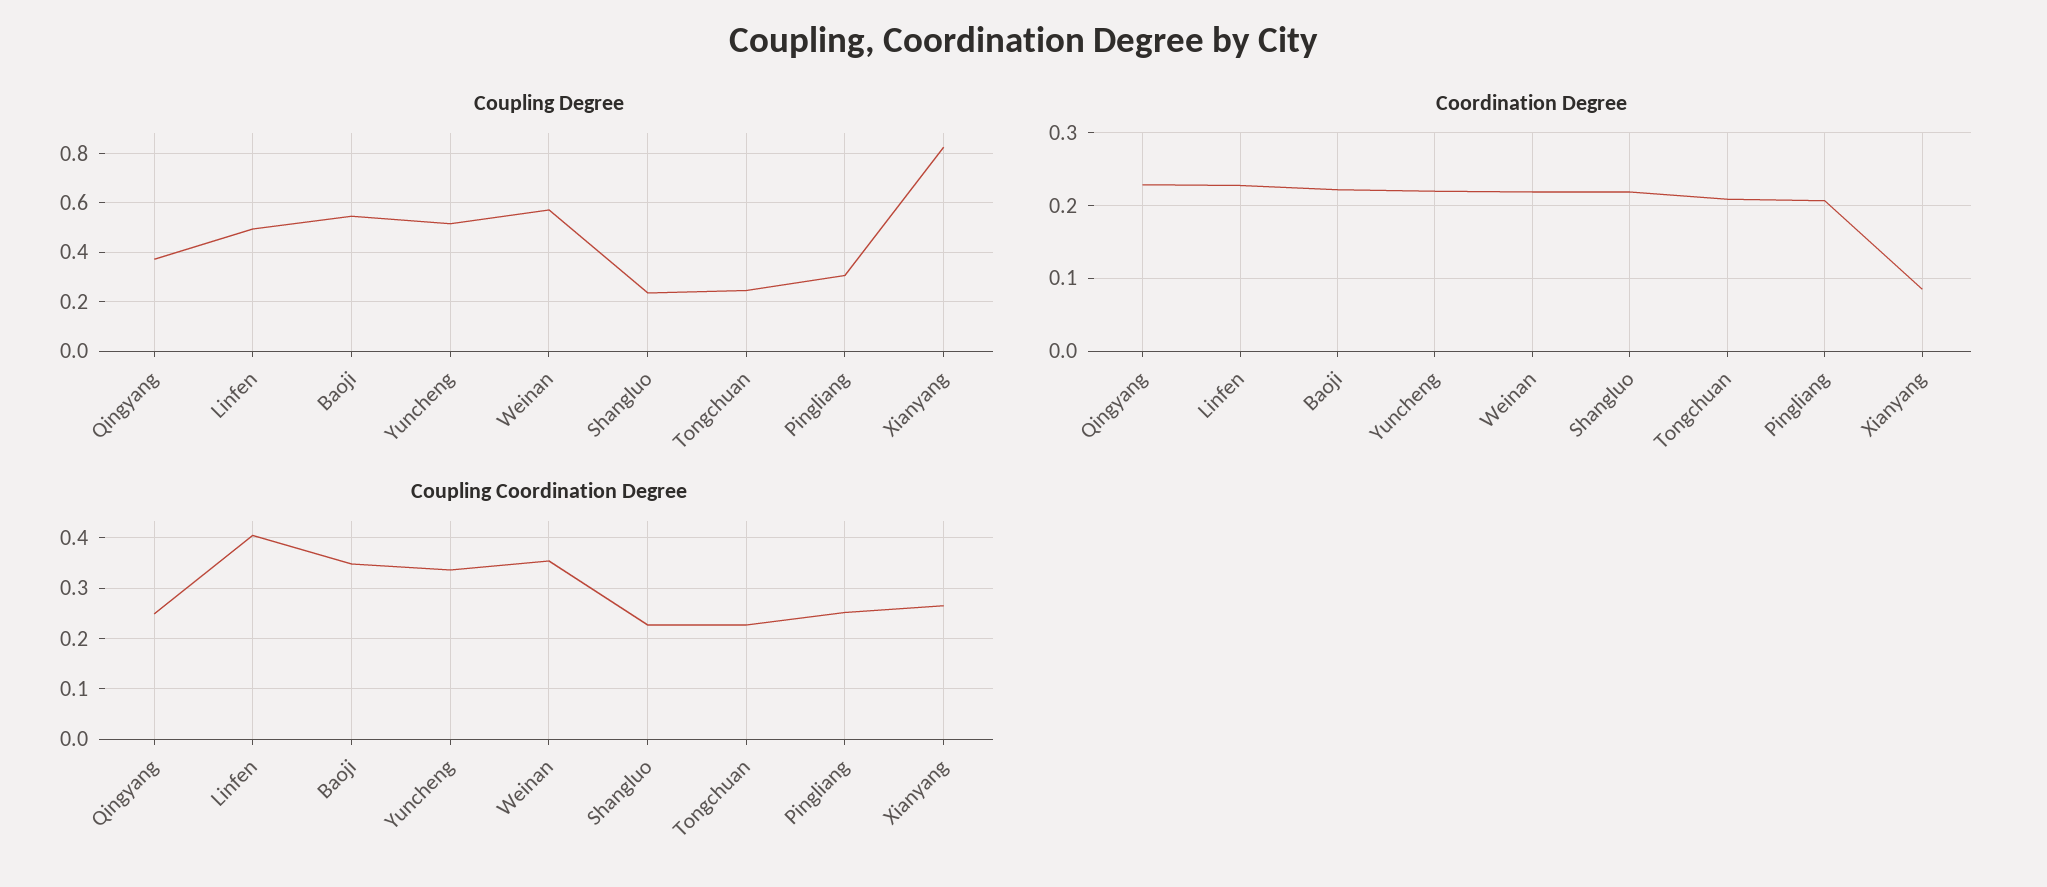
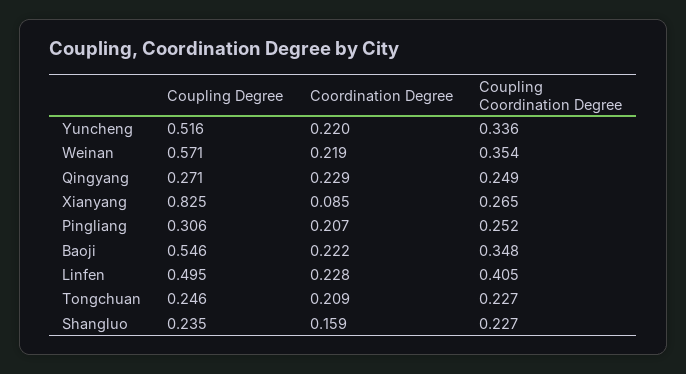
  {
    "Coupling Degree": {
-     "Qingyang": 0.375,
+     "Qingyang": 0.271,
      "Linfen": 0.495,
      "Baoji": 0.546,
      "Yuncheng": 0.516,
      "Weinan": 0.571,
      "Shangluo": 0.235,
      "Tongchuan": 0.246,
      "Pingliang": 0.306,
      "Xianyang": 0.825
    },
    "Coordination Degree": {
      "Qingyang": 0.229,
      "Linfen": 0.228,
      "Baoji": 0.222,
      "Yuncheng": 0.22,
      "Weinan": 0.219,
-     "Shangluo": 0.22,
+     "Shangluo": 0.159,
      "Tongchuan": 0.209,
      "Pingliang": 0.207,
      "Xianyang": 0.085
    },
    "Coupling Coordination Degree": {
      "Qingyang": 0.249,
      "Linfen": 0.405,
      "Baoji": 0.348,
      "Yuncheng": 0.336,
      "Weinan": 0.354,
      "Shangluo": 0.227,
      "Tongchuan": 0.227,
      "Pingliang": 0.252,
      "Xianyang": 0.265
    }
  }

